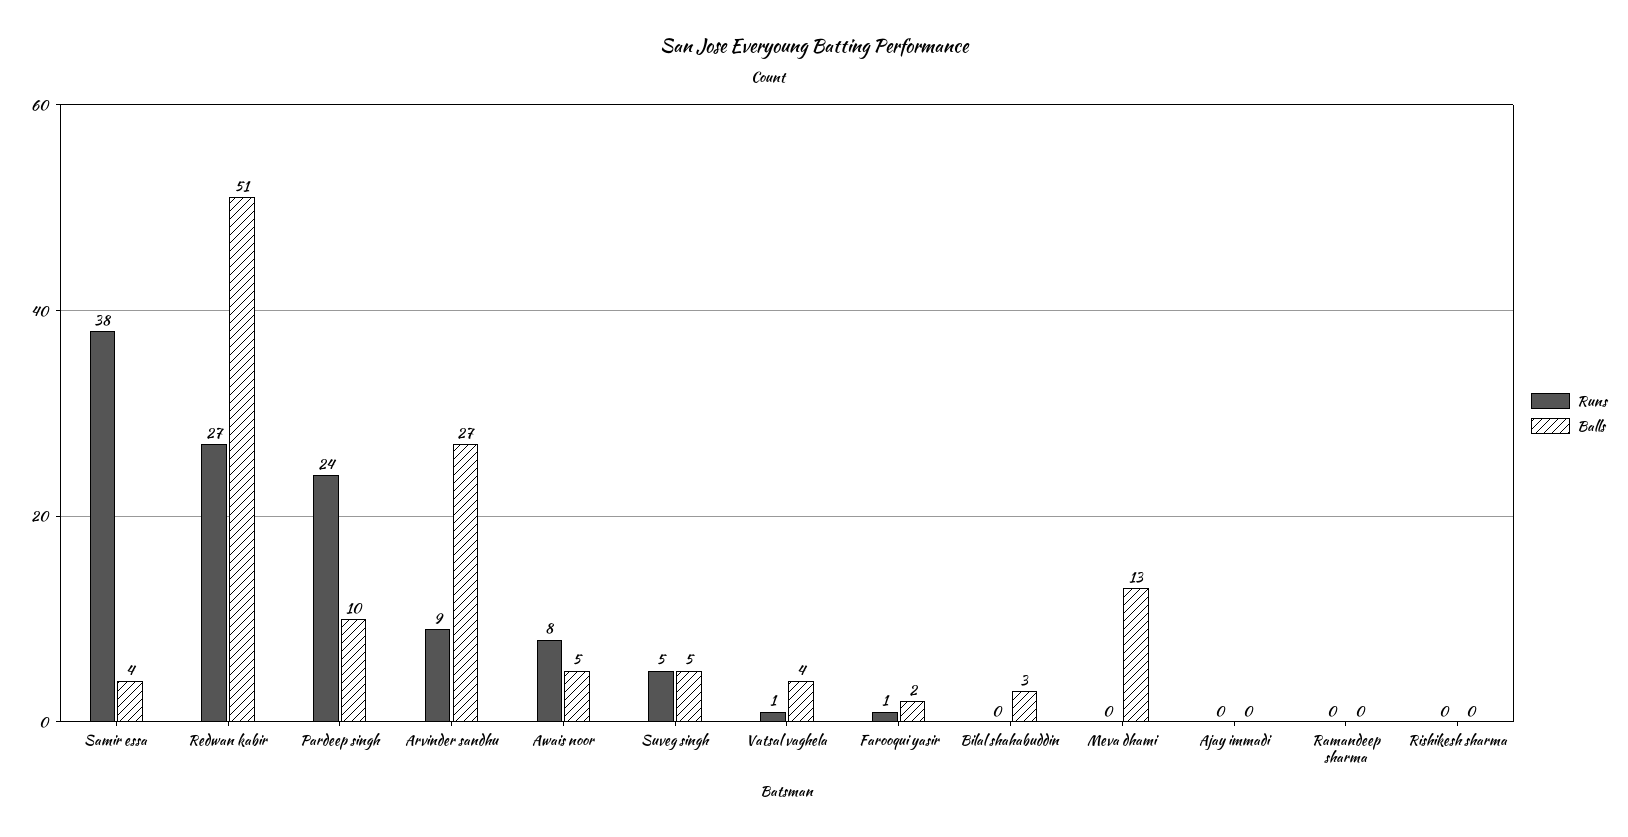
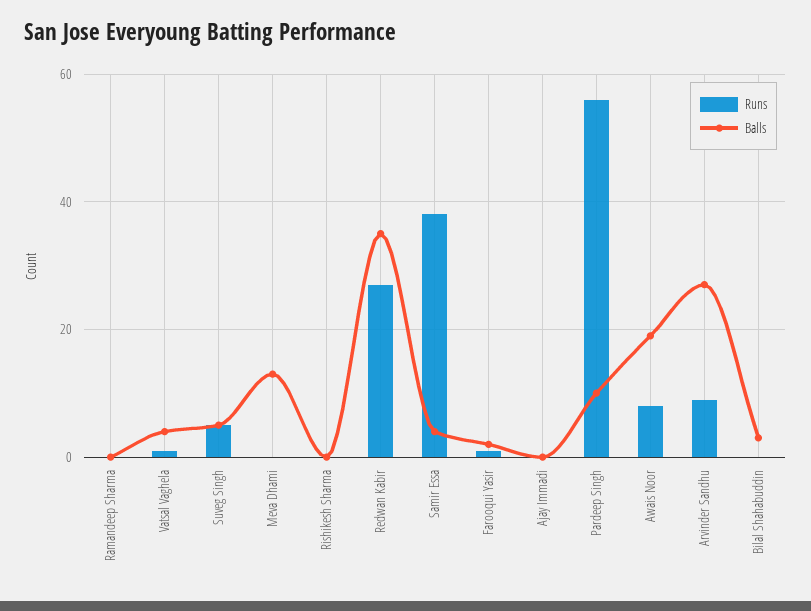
  {
    "Runs": {
      "Samir essa": 38,
      "Redwan kabir": 27,
-     "Pardeep singh": 24,
+     "Pardeep singh": 55,
      "Arvinder sandhu": 9,
      "Awais noor": 8,
      "Suveg singh": 5,
      "Vatsal vaghela": 1,
      "Farooqui yasir": 1,
      "Bilal shahabuddin": 0,
      "Meva dhami": 0,
      "Ajay immadi": 0,
      "Ramandeep sharma": 0,
      "Rishikesh sharma": 0
    },
    "Balls": {
      "Samir essa": 4,
-     "Redwan kabir": 51,
+     "Redwan kabir": 35,
      "Pardeep singh": 10,
      "Arvinder sandhu": 27,
-     "Awais noor": 5,
+     "Awais noor": 20,
      "Suveg singh": 5,
      "Vatsal vaghela": 4,
      "Farooqui yasir": 2,
      "Bilal shahabuddin": 3,
      "Meva dhami": 13,
      "Ajay immadi": 0,
      "Ramandeep sharma": 0,
      "Rishikesh sharma": 0
    }
  }

